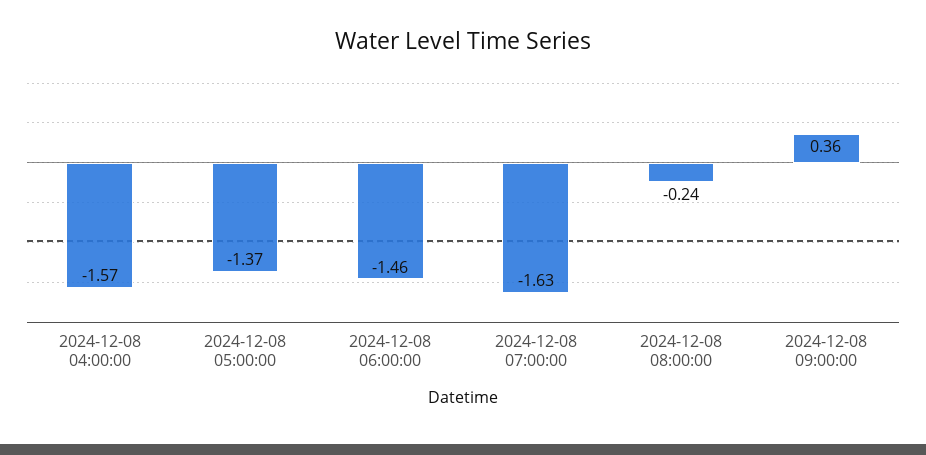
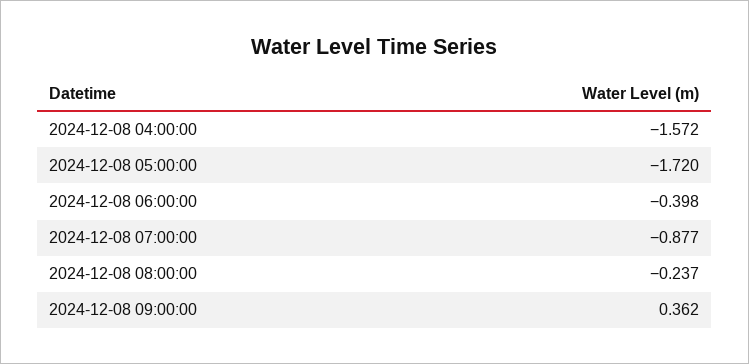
  {
    "2024-12-08 04:00:00": -1.572,
-   "2024-12-08 05:00:00": -1.37,
+   "2024-12-08 05:00:00": -1.72,
-   "2024-12-08 06:00:00": -1.46,
+   "2024-12-08 06:00:00": -0.398,
-   "2024-12-08 07:00:00": -1.63,
+   "2024-12-08 07:00:00": -0.877,
    "2024-12-08 08:00:00": -0.237,
    "2024-12-08 09:00:00": 0.362
  }

